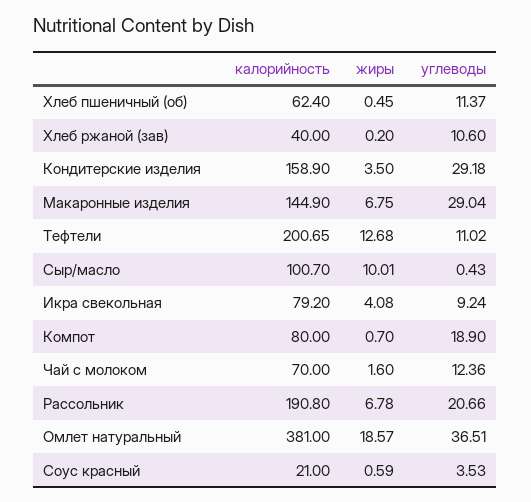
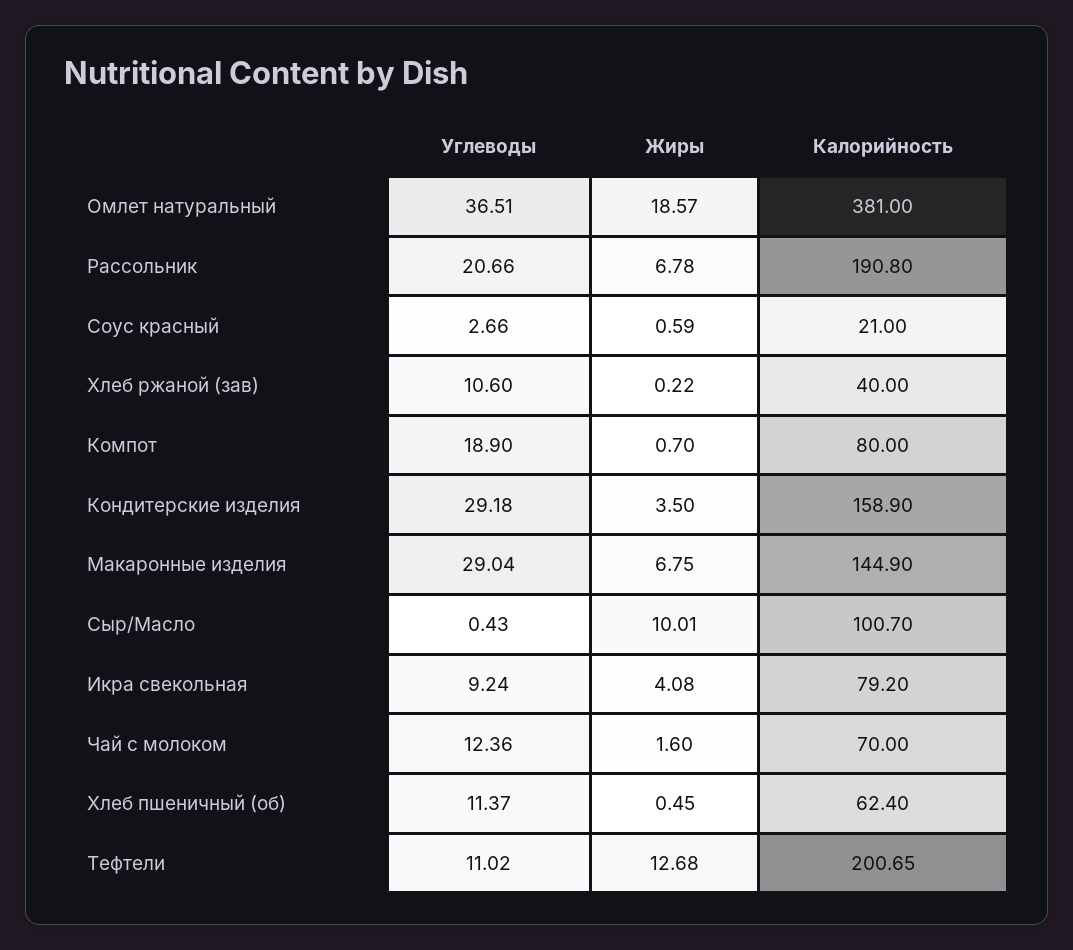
  {
    "калорийность": {
      "Хлеб пшеничный (об)": 62.4,
      "Хлеб ржаной (зав)": 40,
      "Кондитерские изделия": 158.9,
      "Макаронные изделия": 144.9,
      "Тефтели": 200.65,
      "Сыр/масло": 100.7,
      "Икра свекольная": 79.2,
      "Компот": 80,
      "Чай с молоком": 70,
      "Рассольник": 190.8,
      "Омлет натуральный": 381,
      "Соус красный": 21
    },
    "жиры": {
      "Хлеб пшеничный (об)": 0.45,
-     "Хлеб ржаной (зав)": 0.2,
+     "Хлеб ржаной (зав)": 0.22,
      "Кондитерские изделия": 3.5,
      "Макаронные изделия": 6.75,
      "Тефтели": 12.68,
      "Сыр/масло": 10.01,
      "Икра свекольная": 4.08,
      "Компот": 0.7,
      "Чай с молоком": 1.6,
      "Рассольник": 6.78,
      "Омлет натуральный": 18.57,
      "Соус красный": 0.59
    },
    "углеводы": {
      "Хлеб пшеничный (об)": 11.37,
      "Хлеб ржаной (зав)": 10.6,
      "Кондитерские изделия": 29.18,
      "Макаронные изделия": 29.04,
      "Тефтели": 11.02,
      "Сыр/масло": 0.43,
      "Икра свекольная": 9.24,
      "Компот": 18.9,
      "Чай с молоком": 12.36,
      "Рассольник": 20.66,
      "Омлет натуральный": 36.51,
-     "Соус красный": 3.53
+     "Соус красный": 2.66
    }
  }

